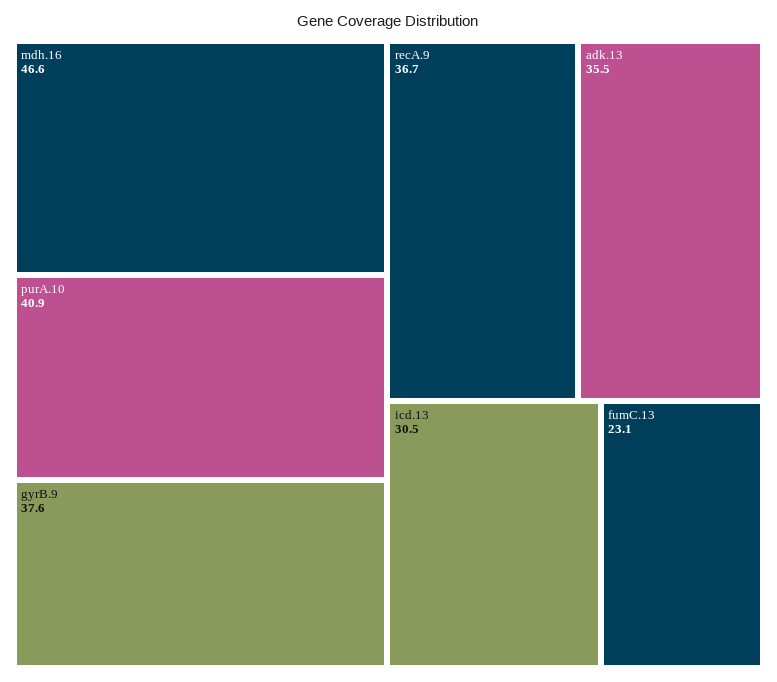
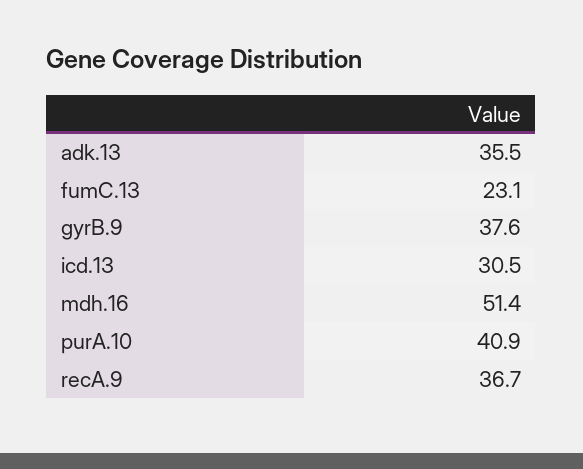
  {
-   "mdh.16": 46.6,
+   "mdh.16": 51.4,
    "purA.10": 40.9,
    "gyrB.9": 37.6,
    "recA.9": 36.7,
    "adk.13": 35.5,
    "icd.13": 30.5,
    "fumC.13": 23.1
  }

